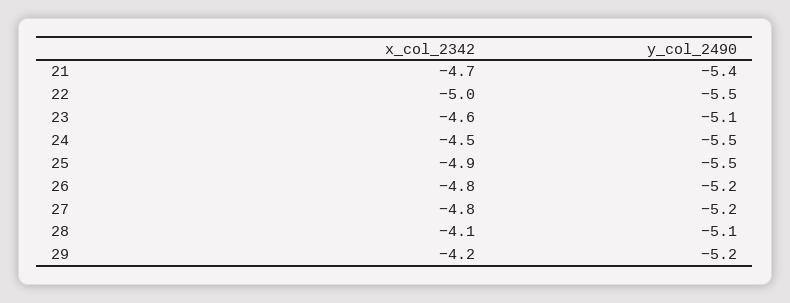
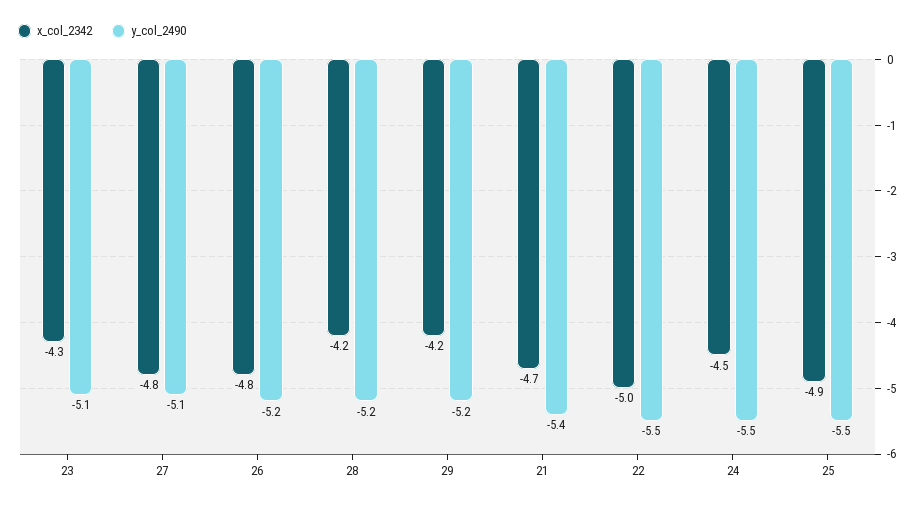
  {
    "x_col_2342": {
      "21": -4.7,
      "22": -5,
-     "23": -4.6,
+     "23": -4.3,
      "24": -4.5,
      "25": -4.9,
      "26": -4.8,
      "27": -4.8,
-     "28": -4.1,
+     "28": -4.2,
      "29": -4.2
    },
    "y_col_2490": {
      "21": -5.4,
      "22": -5.5,
      "23": -5.1,
      "24": -5.5,
      "25": -5.5,
      "26": -5.2,
-     "27": -5.2,
+     "27": -5.1,
-     "28": -5.1,
+     "28": -5.2,
      "29": -5.2
    }
  }

